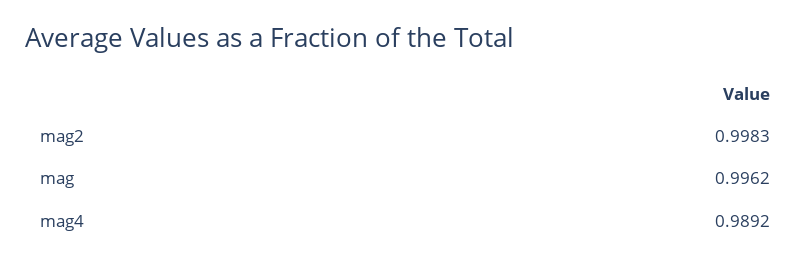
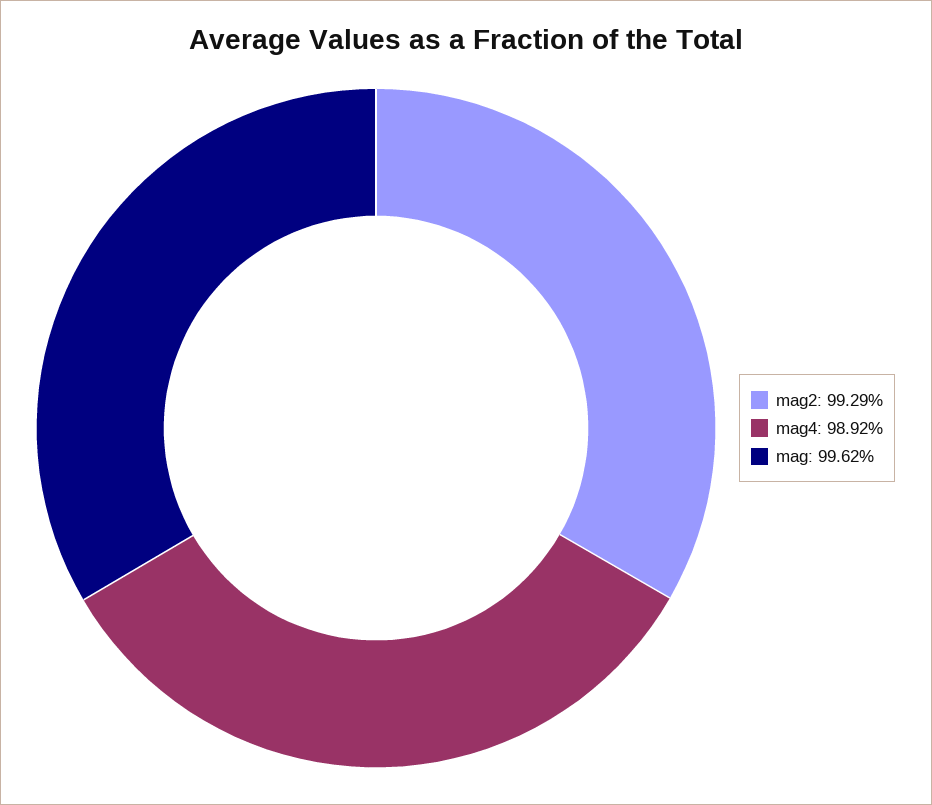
  {
-   "mag2": 0.9983,
+   "mag2": 0.9929,
    "mag": 0.9962,
    "mag4": 0.9892
  }

